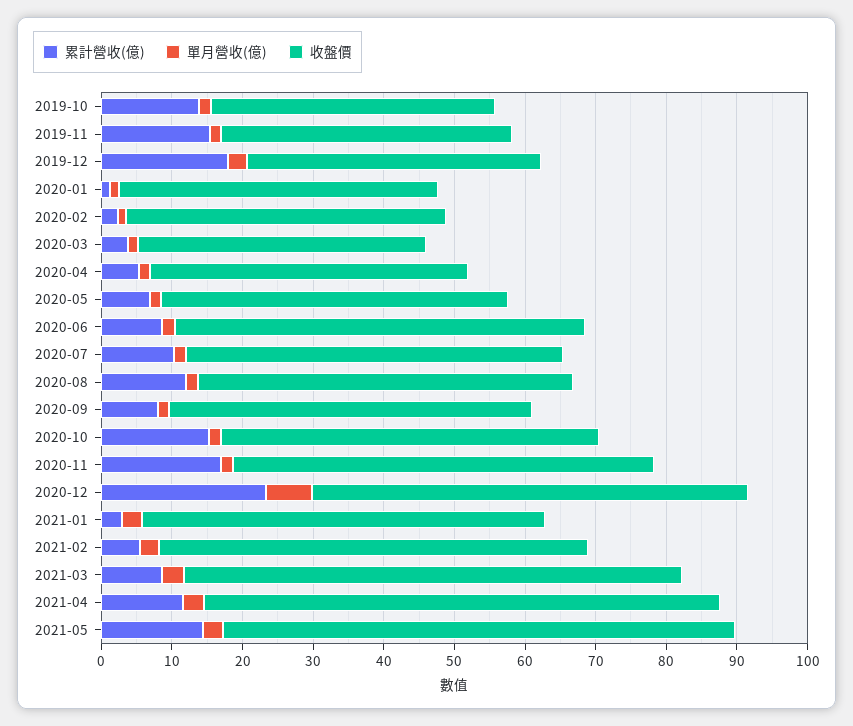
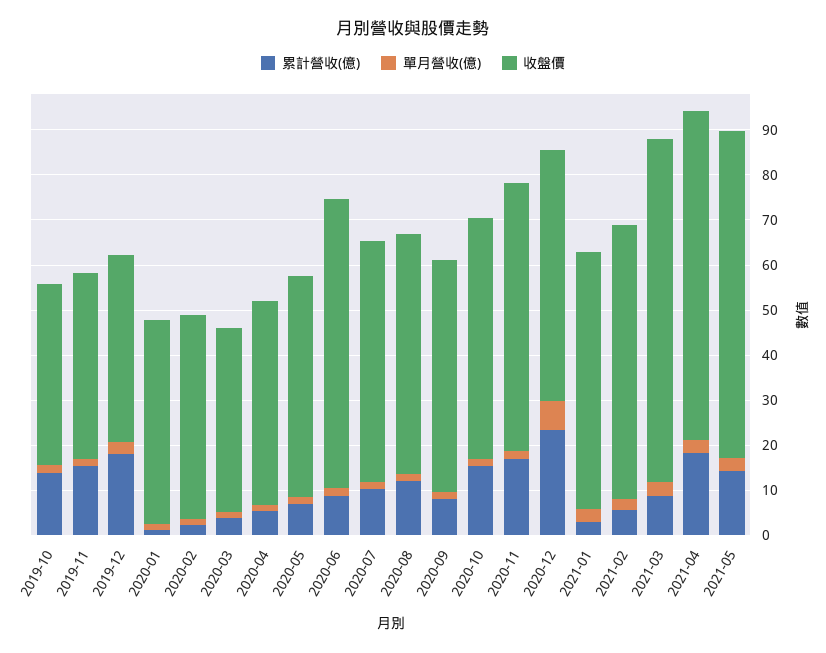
  {
    "累計營收(億)": {
      "2019-10": 14,
      "2019-11": 16,
      "2019-12": 18,
      "2020-01": 2,
      "2020-02": 2,
      "2020-03": 4,
      "2020-04": 6,
      "2020-05": 6,
      "2020-06": 8,
      "2020-07": 10,
      "2020-08": 12,
      "2020-09": 8,
      "2020-10": 16,
      "2020-11": 18,
      "2020-12": 24,
      "2021-01": 2,
      "2021-02": 6,
      "2021-03": 8,
-     "2021-04": 12,
+     "2021-04": 18,
      "2021-05": 14
    },
    "單月營收(億)": {
      "2019-10": 2,
      "2019-11": 2,
      "2019-12": 2,
      "2020-01": 2,
      "2020-02": 2,
      "2020-03": 2,
      "2020-04": 2,
      "2020-05": 2,
      "2020-06": 2,
      "2020-07": 2,
      "2020-08": 2,
      "2020-09": 2,
      "2020-10": 2,
      "2020-11": 2,
      "2020-12": 6,
      "2021-01": 2,
      "2021-02": 2,
      "2021-03": 4,
      "2021-04": 2,
      "2021-05": 2
    },
    "收盤價": {
      "2019-10": 40,
      "2019-11": 42,
      "2019-12": 42,
      "2020-01": 46,
      "2020-02": 46,
      "2020-03": 40,
      "2020-04": 46,
      "2020-05": 50,
-     "2020-06": 58,
+     "2020-06": 64,
      "2020-07": 54,
      "2020-08": 54,
      "2020-09": 52,
      "2020-10": 54,
      "2020-11": 60,
-     "2020-12": 62,
+     "2020-12": 56,
      "2021-01": 58,
      "2021-02": 60,
-     "2021-03": 70,
+     "2021-03": 76,
      "2021-04": 74,
      "2021-05": 72
    }
  }

